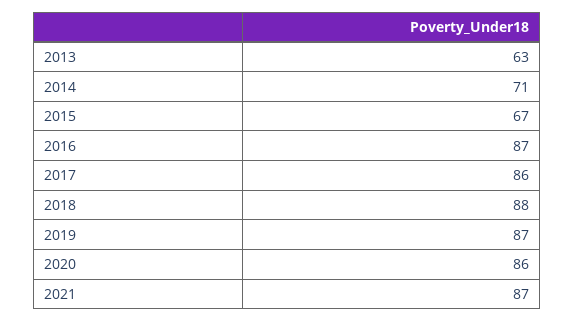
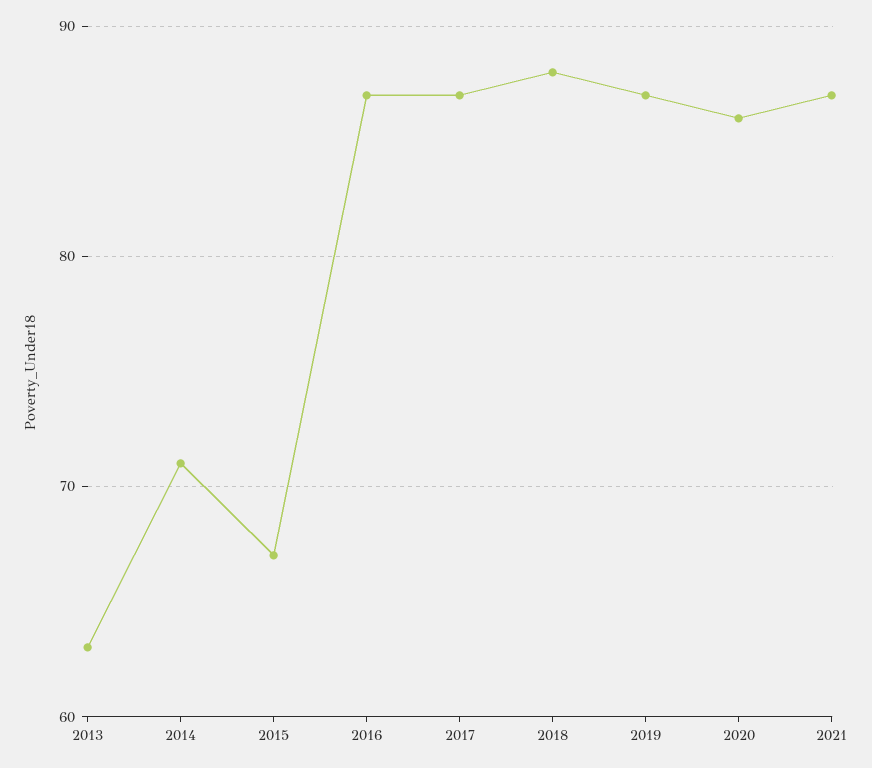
  {
    "2013": 63,
    "2014": 71,
    "2015": 67,
    "2016": 87,
-   "2017": 86,
+   "2017": 87,
    "2018": 88,
    "2019": 87,
    "2020": 86,
    "2021": 87
  }

